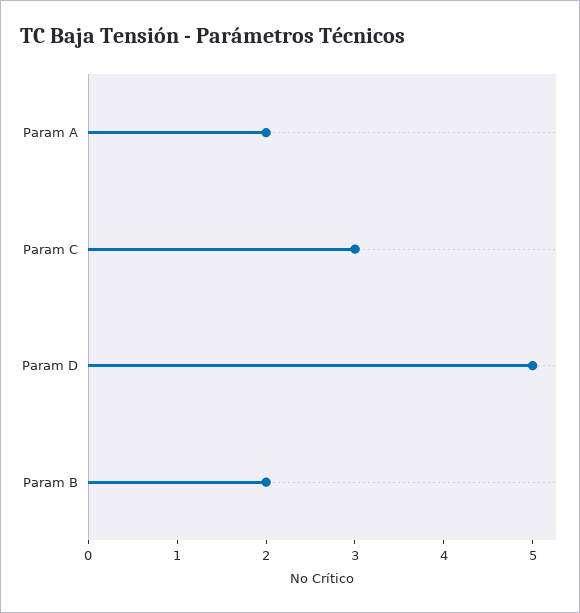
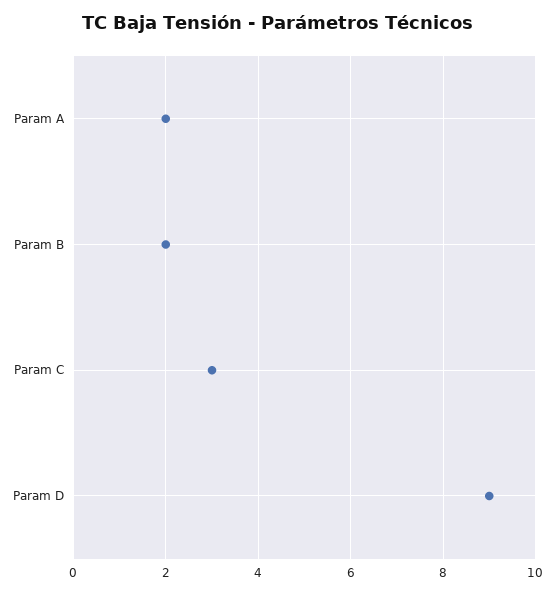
  {
    "Param A": 2,
    "Param C": 3,
-   "Param D": 5,
+   "Param D": 9,
    "Param B": 2
  }

